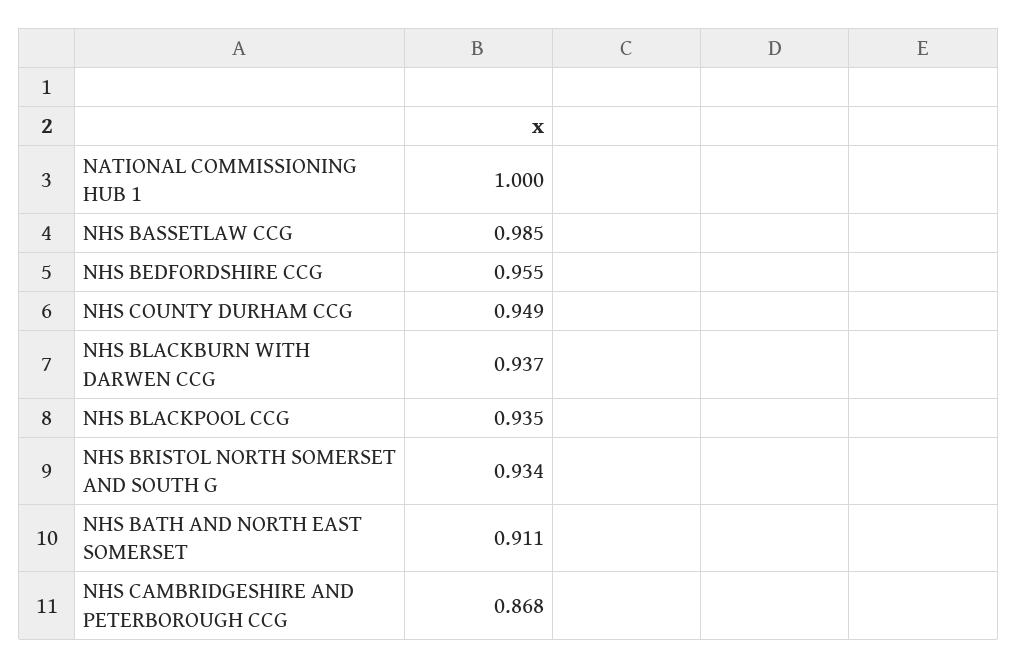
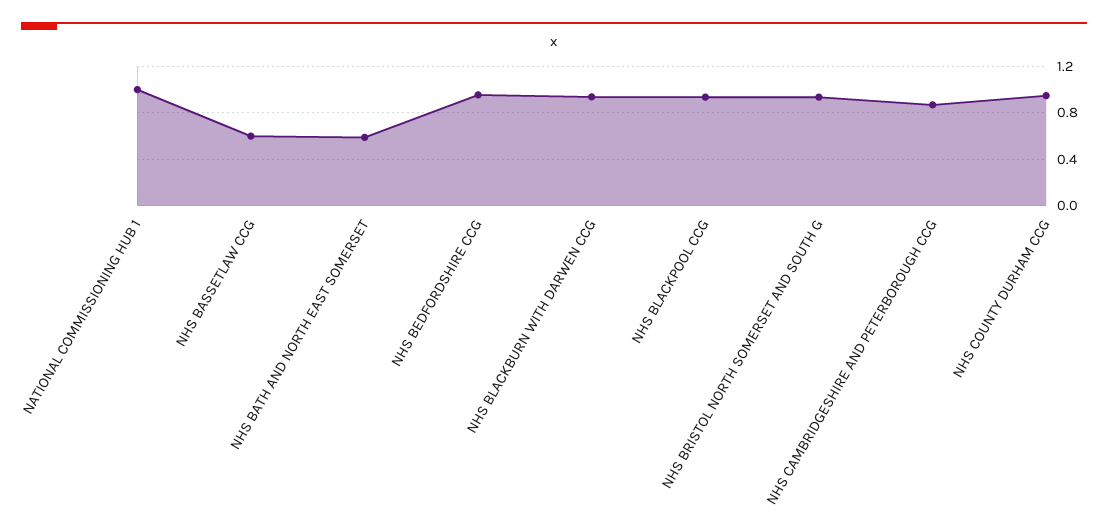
  {
    "NATIONAL COMMISSIONING HUB 1": 1,
-   "NHS BASSETLAW CCG": 0.985,
+   "NHS BASSETLAW CCG": 0.6,
    "NHS BEDFORDSHIRE CCG": 0.955,
    "NHS COUNTY DURHAM CCG": 0.949,
    "NHS BLACKBURN WITH DARWEN CCG": 0.937,
    "NHS BLACKPOOL CCG": 0.935,
    "NHS BRISTOL NORTH SOMERSET AND SOUTH G": 0.934,
-   "NHS BATH AND NORTH EAST SOMERSET": 0.911,
+   "NHS BATH AND NORTH EAST SOMERSET": 0.6,
    "NHS CAMBRIDGESHIRE AND PETERBOROUGH CCG": 0.868
  }

